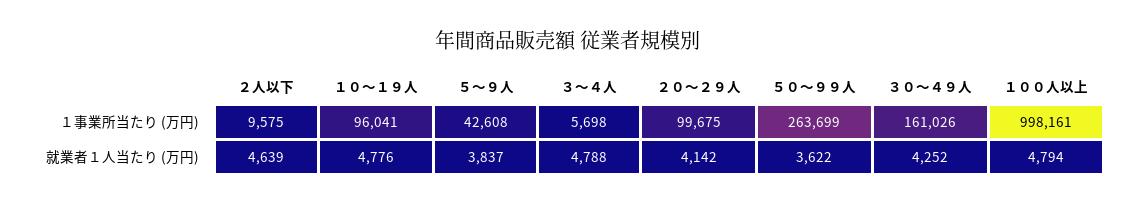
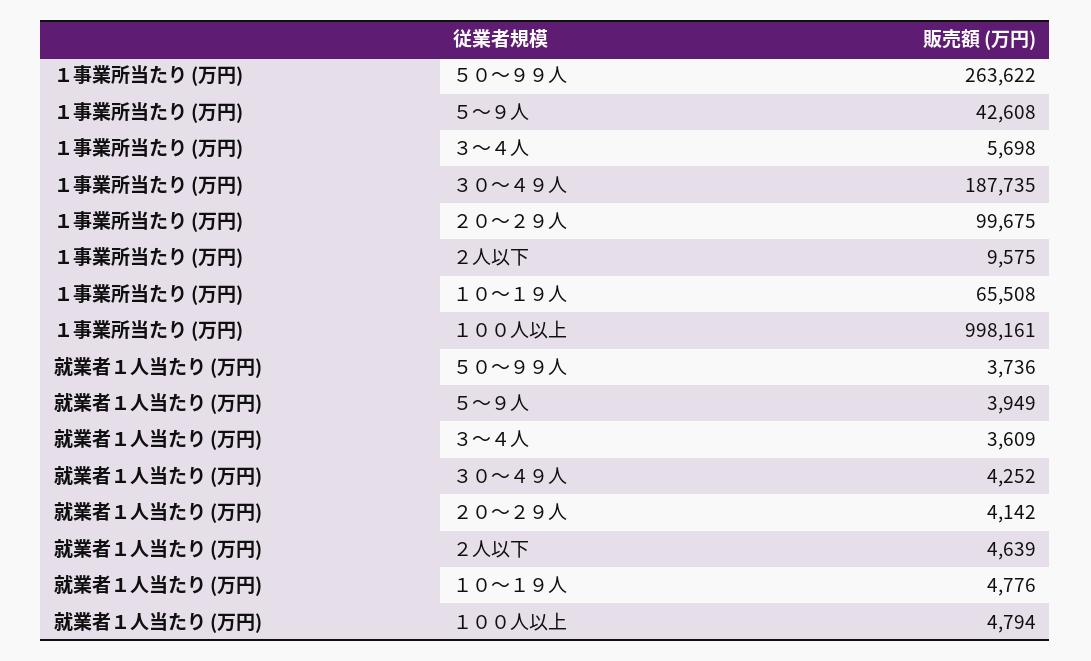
  {
    "２人以下": {
      "１事業所当たり (万円)": 9575,
      "就業者１人当たり (万円)": 4639
    },
    "１０～１９人": {
-     "１事業所当たり (万円)": 96041,
+     "１事業所当たり (万円)": 65508,
      "就業者１人当たり (万円)": 4776
    },
    "５～９人": {
      "１事業所当たり (万円)": 42608,
-     "就業者１人当たり (万円)": 3837
+     "就業者１人当たり (万円)": 3949
    },
    "３～４人": {
      "１事業所当たり (万円)": 5698,
-     "就業者１人当たり (万円)": 4788
+     "就業者１人当たり (万円)": 3609
    },
    "２０～２９人": {
      "１事業所当たり (万円)": 99675,
      "就業者１人当たり (万円)": 4142
    },
    "５０～９９人": {
-     "１事業所当たり (万円)": 263699,
+     "１事業所当たり (万円)": 263622,
-     "就業者１人当たり (万円)": 3622
+     "就業者１人当たり (万円)": 3736
    },
    "３０～４９人": {
-     "１事業所当たり (万円)": 161026,
+     "１事業所当たり (万円)": 187735,
      "就業者１人当たり (万円)": 4252
    },
    "１００人以上": {
      "１事業所当たり (万円)": 998161,
      "就業者１人当たり (万円)": 4794
    }
  }

